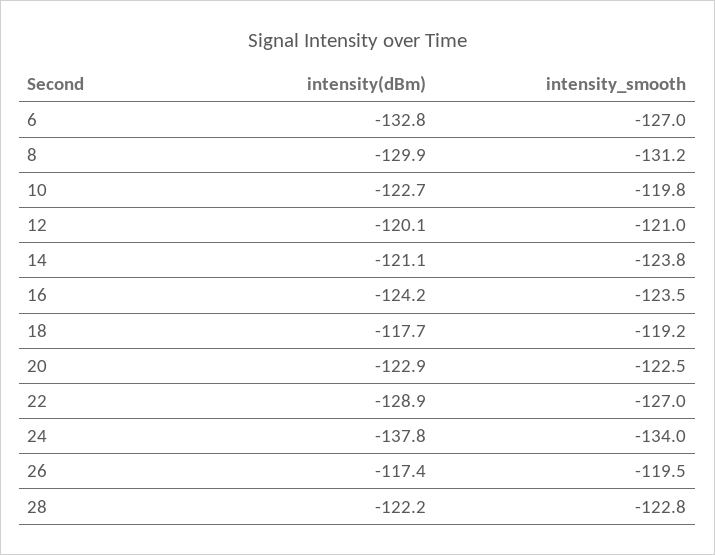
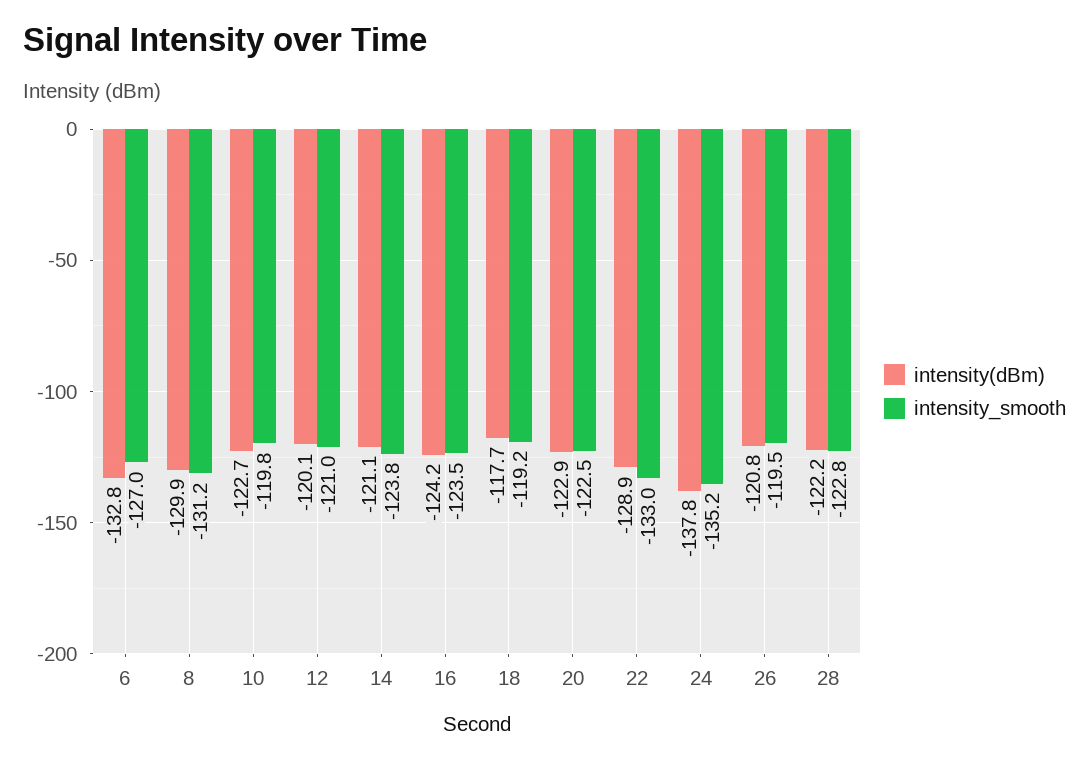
  {
    "intensity(dBm)": {
      "6": -132.8,
      "8": -129.9,
      "10": -122.7,
      "12": -120.1,
      "14": -121.1,
      "16": -124.2,
      "18": -117.7,
      "20": -122.9,
      "22": -128.9,
      "24": -137.8,
-     "26": -117.4,
+     "26": -120.8,
      "28": -122.2
    },
    "intensity_smooth": {
      "6": -127,
      "8": -131.2,
      "10": -119.8,
      "12": -121,
      "14": -123.8,
      "16": -123.5,
      "18": -119.2,
      "20": -122.5,
-     "22": -127,
+     "22": -133,
-     "24": -134,
+     "24": -135.2,
      "26": -119.5,
      "28": -122.8
    }
  }

